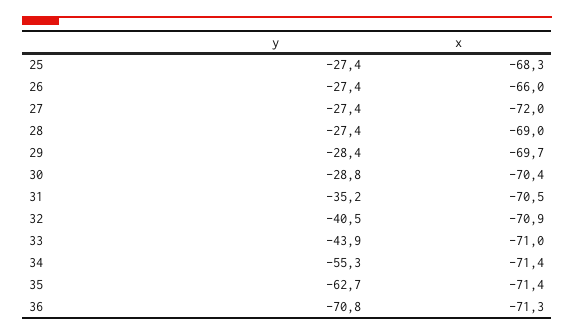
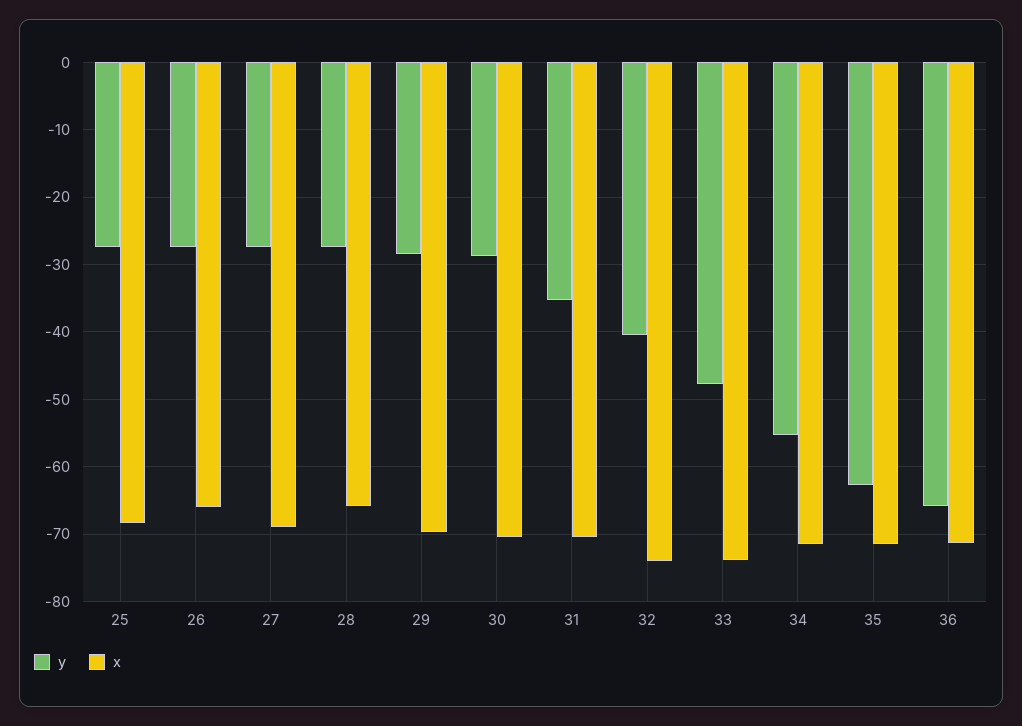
  {
    "y": {
      "25": -27.4,
      "26": -27.4,
      "27": -27.4,
      "28": -27.4,
      "29": -28.4,
      "30": -28.8,
      "31": -35.2,
      "32": -40.5,
-     "33": -43.9,
+     "33": -48,
      "34": -55.3,
      "35": -62.7,
-     "36": -70.8
+     "36": -66
    },
    "x": {
      "25": -68.3,
      "26": -66,
-     "27": -72,
+     "27": -69,
-     "28": -69,
+     "28": -66,
      "29": -69.7,
      "30": -70.4,
      "31": -70.5,
-     "32": -70.9,
+     "32": -74,
-     "33": -71,
+     "33": -74,
      "34": -71.4,
      "35": -71.4,
      "36": -71.3
    }
  }

